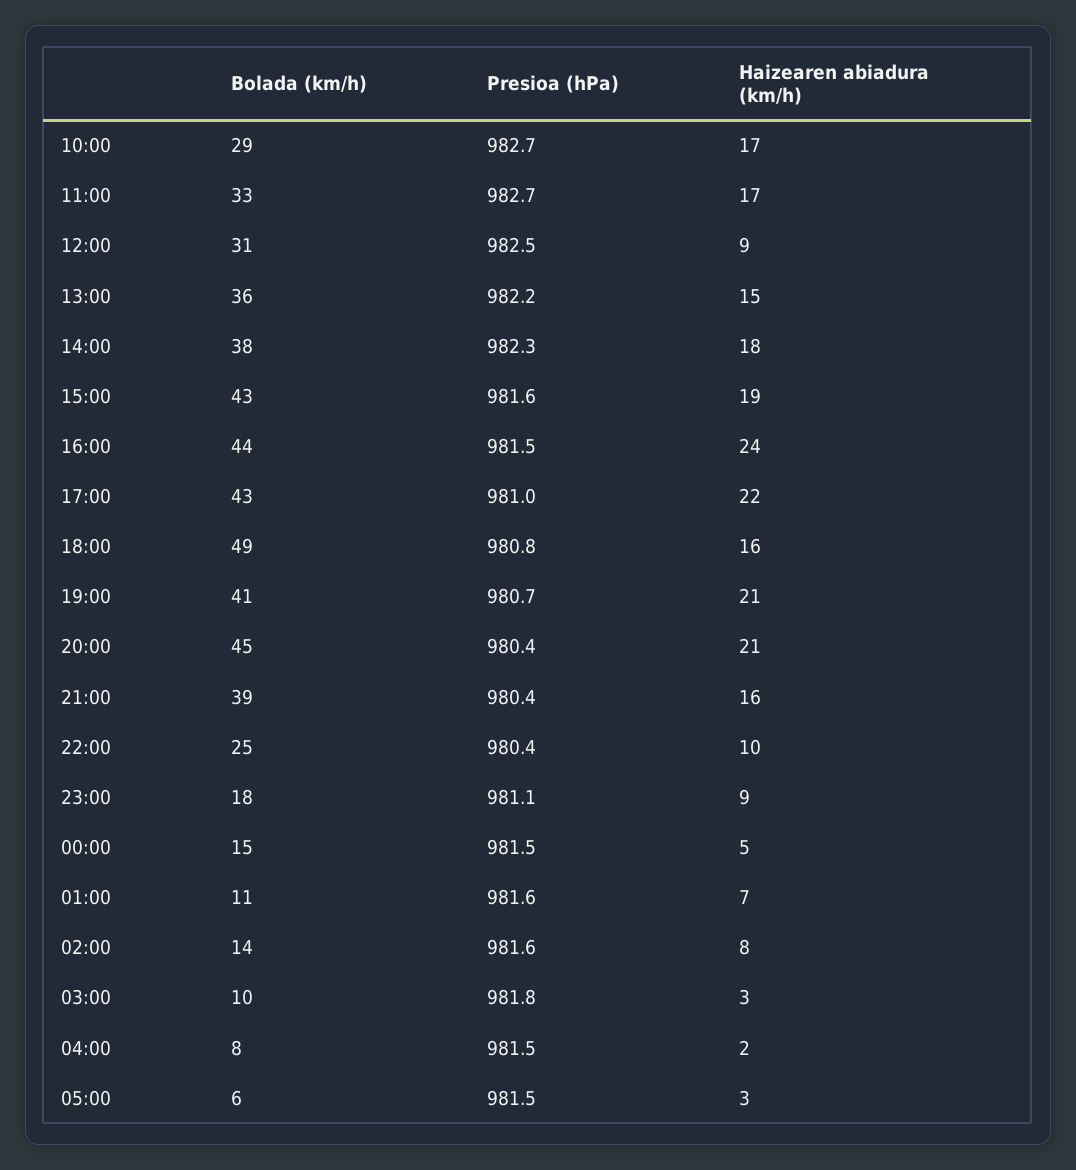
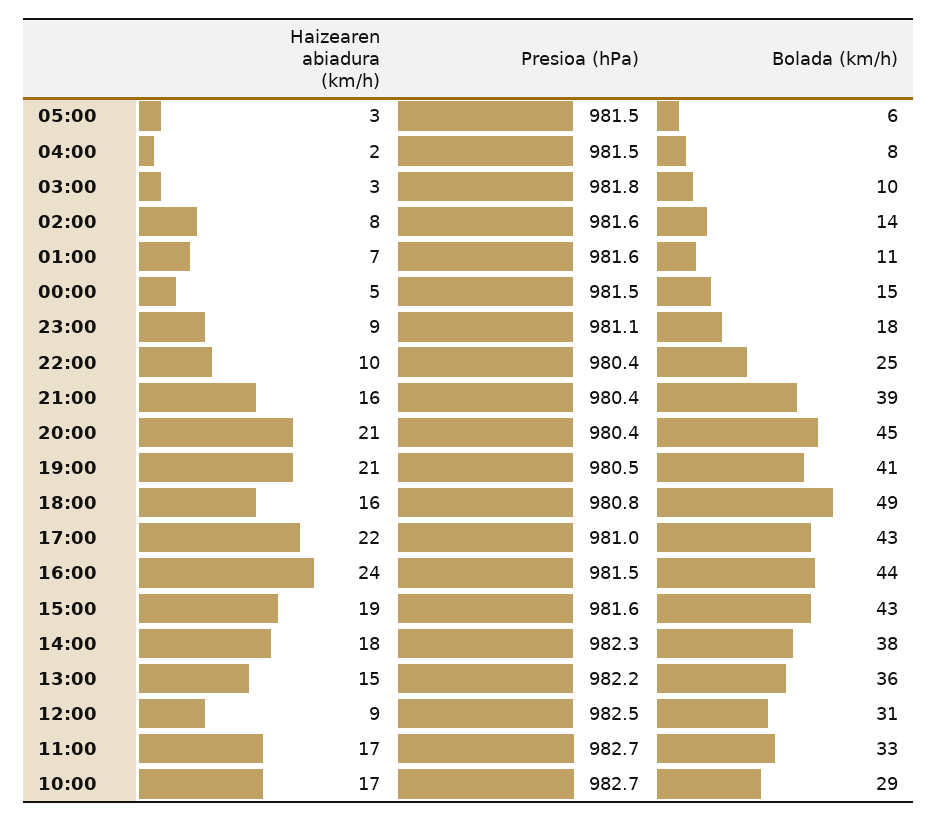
  {
    "Bolada (km/h)": {
      "10:00": 29,
      "11:00": 33,
      "12:00": 31,
      "13:00": 36,
      "14:00": 38,
      "15:00": 43,
      "16:00": 44,
      "17:00": 43,
      "18:00": 49,
      "19:00": 41,
      "20:00": 45,
      "21:00": 39,
      "22:00": 25,
      "23:00": 18,
      "00:00": 15,
      "01:00": 11,
      "02:00": 14,
      "03:00": 10,
      "04:00": 8,
      "05:00": 6
    },
    "Presioa (hPa)": {
      "10:00": 982.7,
      "11:00": 982.7,
      "12:00": 982.5,
      "13:00": 982.2,
      "14:00": 982.3,
      "15:00": 981.6,
      "16:00": 981.5,
      "17:00": 981,
      "18:00": 980.8,
-     "19:00": 980.7,
+     "19:00": 980.5,
      "20:00": 980.4,
      "21:00": 980.4,
      "22:00": 980.4,
      "23:00": 981.1,
      "00:00": 981.5,
      "01:00": 981.6,
      "02:00": 981.6,
      "03:00": 981.8,
      "04:00": 981.5,
      "05:00": 981.5
    },
    "Haizearen abiadura (km/h)": {
      "10:00": 17,
      "11:00": 17,
      "12:00": 9,
      "13:00": 15,
      "14:00": 18,
      "15:00": 19,
      "16:00": 24,
      "17:00": 22,
      "18:00": 16,
      "19:00": 21,
      "20:00": 21,
      "21:00": 16,
      "22:00": 10,
      "23:00": 9,
      "00:00": 5,
      "01:00": 7,
      "02:00": 8,
      "03:00": 3,
      "04:00": 2,
      "05:00": 3
    }
  }

